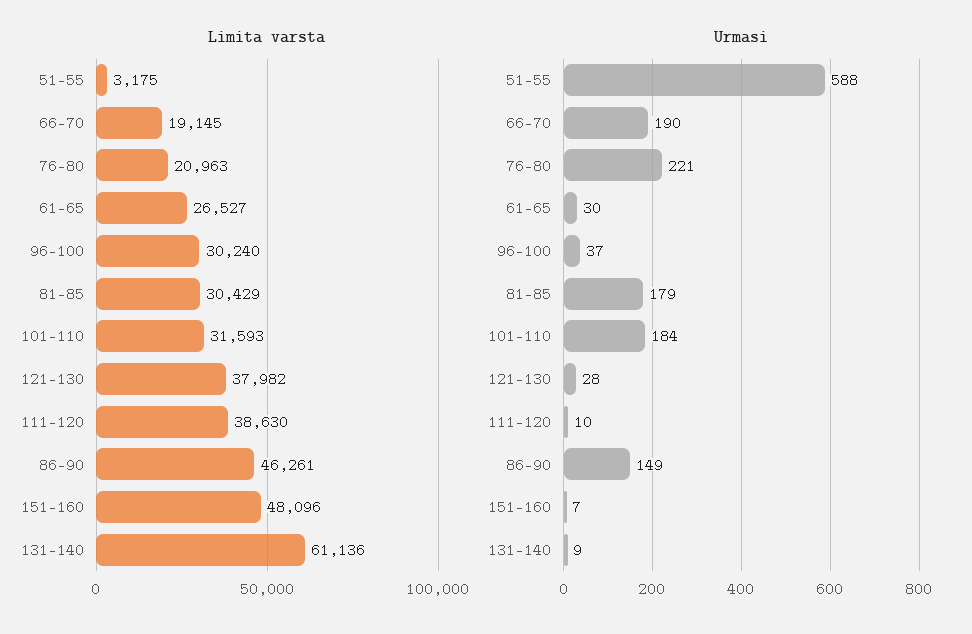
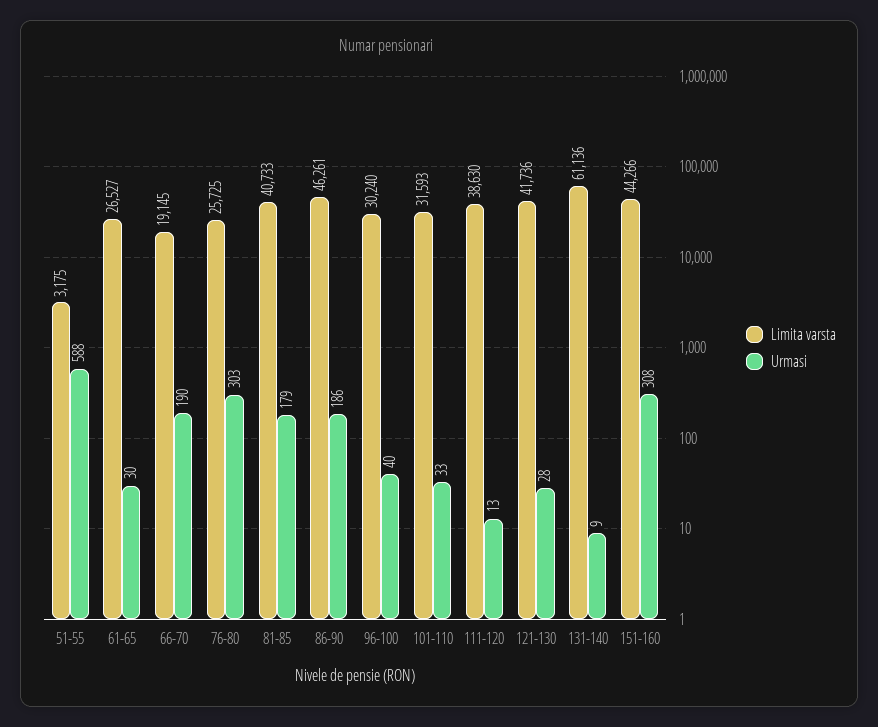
  {
    "Limita varsta": {
      "51-55": 3175,
      "66-70": 19145,
-     "76-80": 20963,
+     "76-80": 25725,
      "61-65": 26527,
      "96-100": 30240,
-     "81-85": 30429,
+     "81-85": 40733,
      "101-110": 31593,
-     "121-130": 37982,
+     "121-130": 41736,
      "111-120": 38630,
      "86-90": 46261,
-     "151-160": 48096,
+     "151-160": 44266,
      "131-140": 61136
    },
    "Urmasi": {
      "51-55": 588,
      "66-70": 190,
-     "76-80": 221,
+     "76-80": 303,
      "61-65": 30,
-     "96-100": 37,
+     "96-100": 40,
      "81-85": 179,
-     "101-110": 184,
+     "101-110": 33,
      "121-130": 28,
-     "111-120": 10,
+     "111-120": 13,
-     "86-90": 149,
+     "86-90": 186,
-     "151-160": 7,
+     "151-160": 308,
      "131-140": 9
    }
  }

